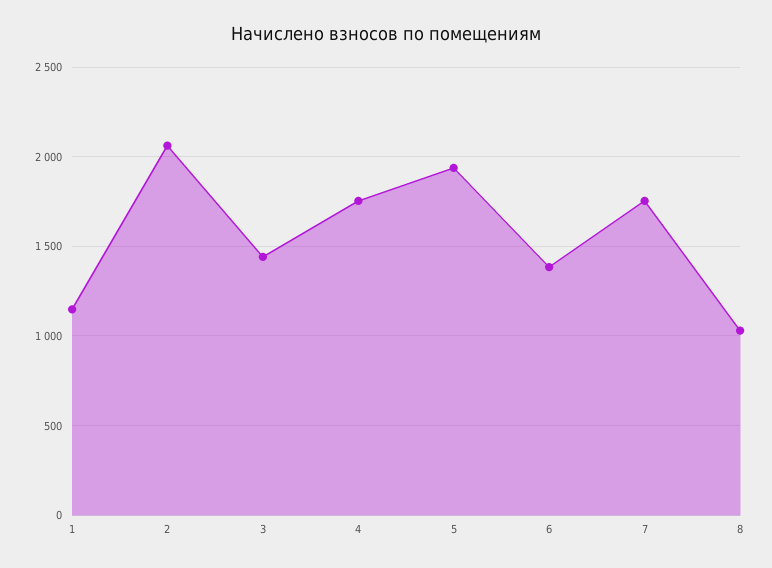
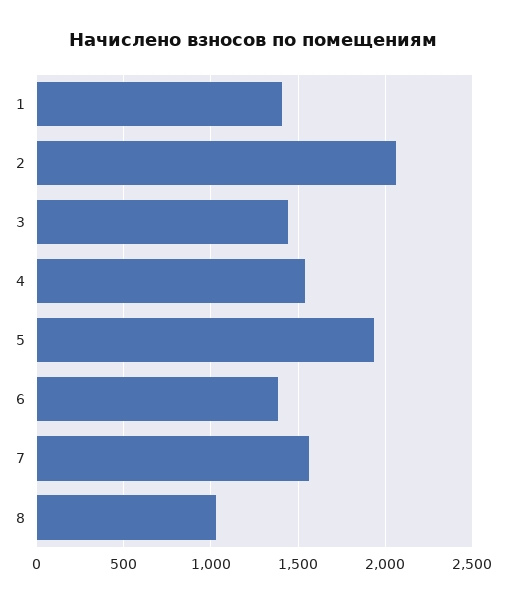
  {
-   "1": 1150,
+   "1": 1400,
    "2": 2050,
    "3": 1450,
-   "4": 1750,
+   "4": 1550,
    "5": 1950,
    "6": 1400,
-   "7": 1750,
+   "7": 1550,
    "8": 1050
  }

